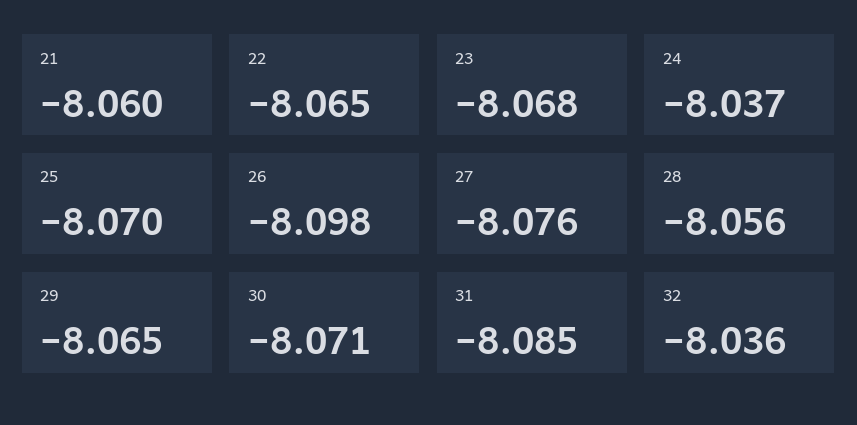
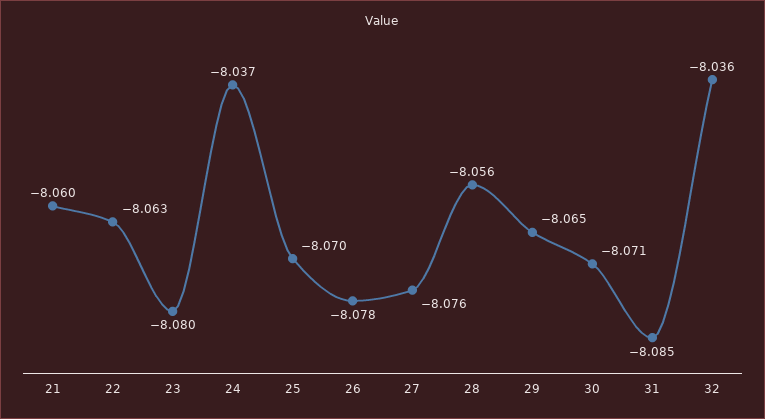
  {
    "21": -8.06,
-   "22": -8.065,
+   "22": -8.063,
-   "23": -8.068,
+   "23": -8.08,
    "24": -8.037,
    "25": -8.07,
-   "26": -8.098,
+   "26": -8.078,
    "27": -8.076,
    "28": -8.056,
    "29": -8.065,
    "30": -8.071,
    "31": -8.085,
    "32": -8.036
  }

